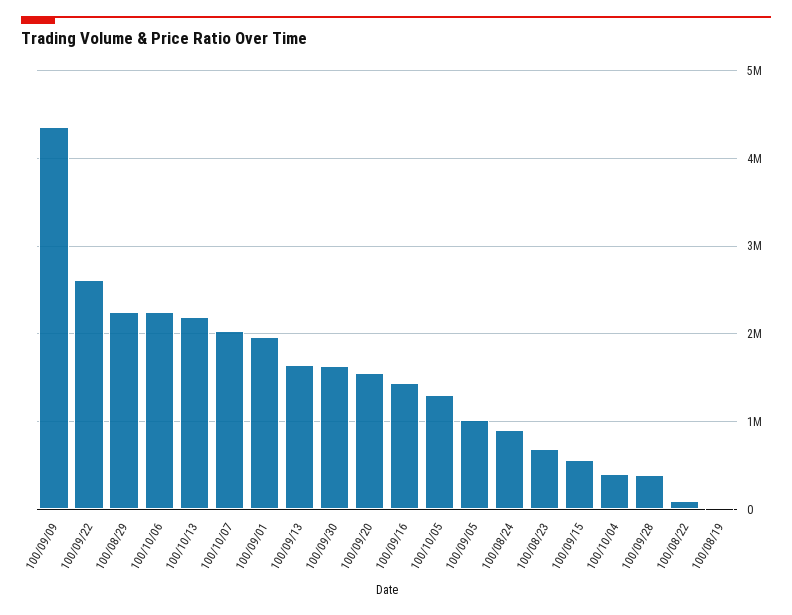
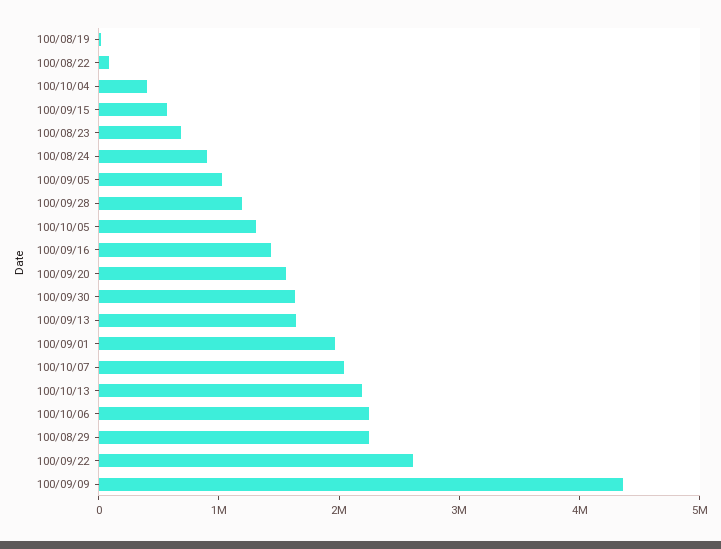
  {
    "100/09/09": 4400000,
    "100/09/22": 2600000,
    "100/08/29": 2200000,
    "100/10/06": 2200000,
    "100/10/13": 2200000,
    "100/10/07": 2000000,
    "100/09/01": 2000000,
    "100/09/13": 1600000,
    "100/09/30": 1600000,
    "100/09/20": 1600000,
    "100/09/16": 1400000,
    "100/10/05": 1300000,
    "100/09/05": 1000000,
    "100/08/24": 900000,
    "100/08/23": 700000,
    "100/09/15": 600000,
    "100/10/04": 400000,
-   "100/09/28": 400000,
+   "100/09/28": 1200000,
    "100/08/22": 100000,
    "100/08/19": 0
  }

